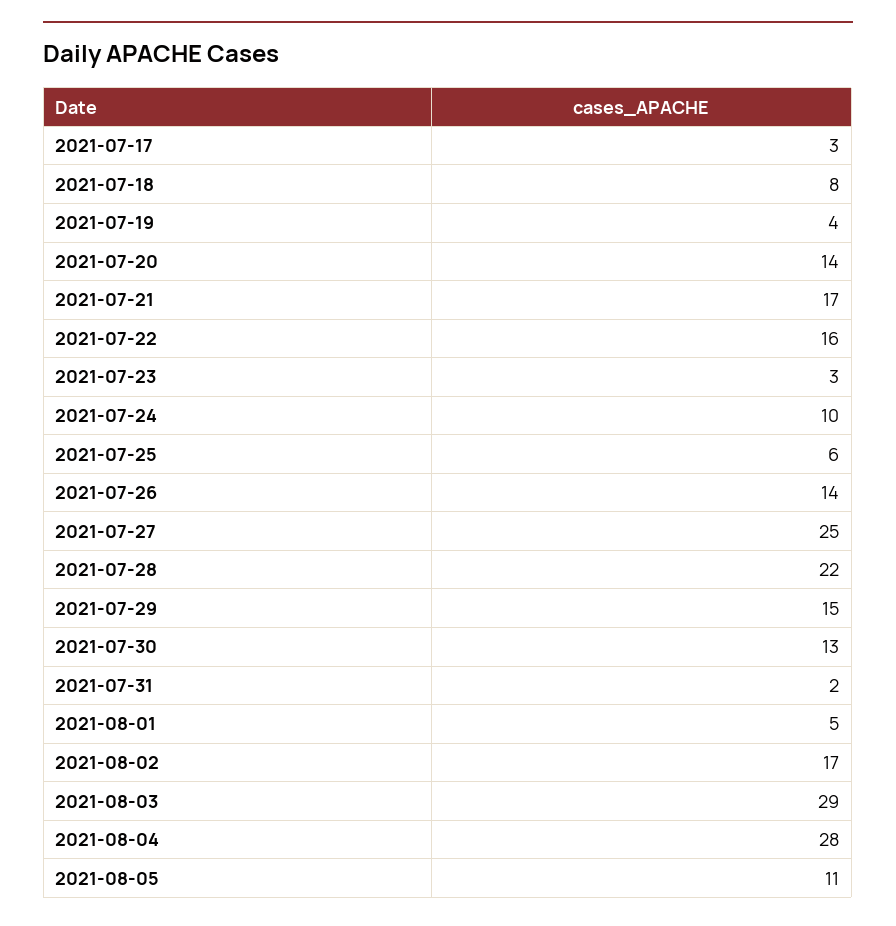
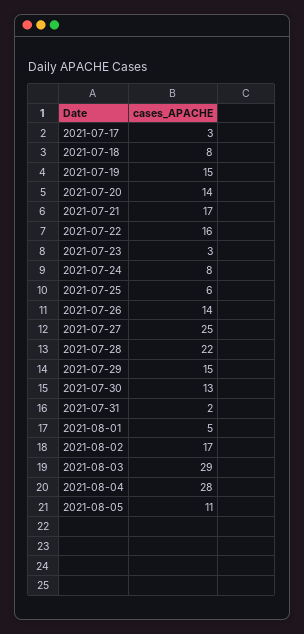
  {
    "2021-07-17": 3,
    "2021-07-18": 8,
-   "2021-07-19": 4,
+   "2021-07-19": 15,
    "2021-07-20": 14,
    "2021-07-21": 17,
    "2021-07-22": 16,
    "2021-07-23": 3,
-   "2021-07-24": 10,
+   "2021-07-24": 8,
    "2021-07-25": 6,
    "2021-07-26": 14,
    "2021-07-27": 25,
    "2021-07-28": 22,
    "2021-07-29": 15,
    "2021-07-30": 13,
    "2021-07-31": 2,
    "2021-08-01": 5,
    "2021-08-02": 17,
    "2021-08-03": 29,
    "2021-08-04": 28,
    "2021-08-05": 11
  }

